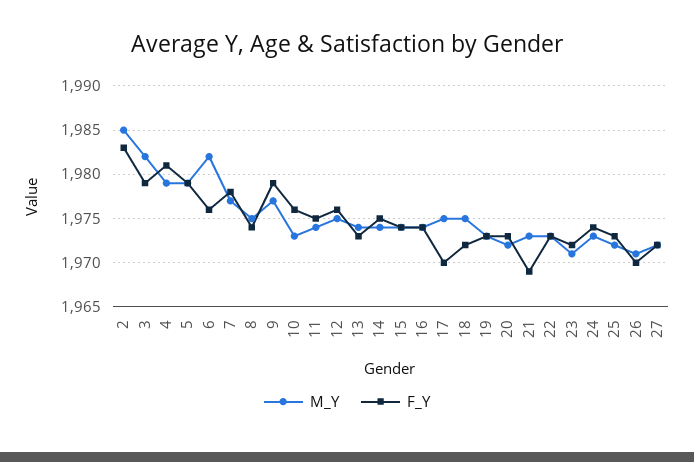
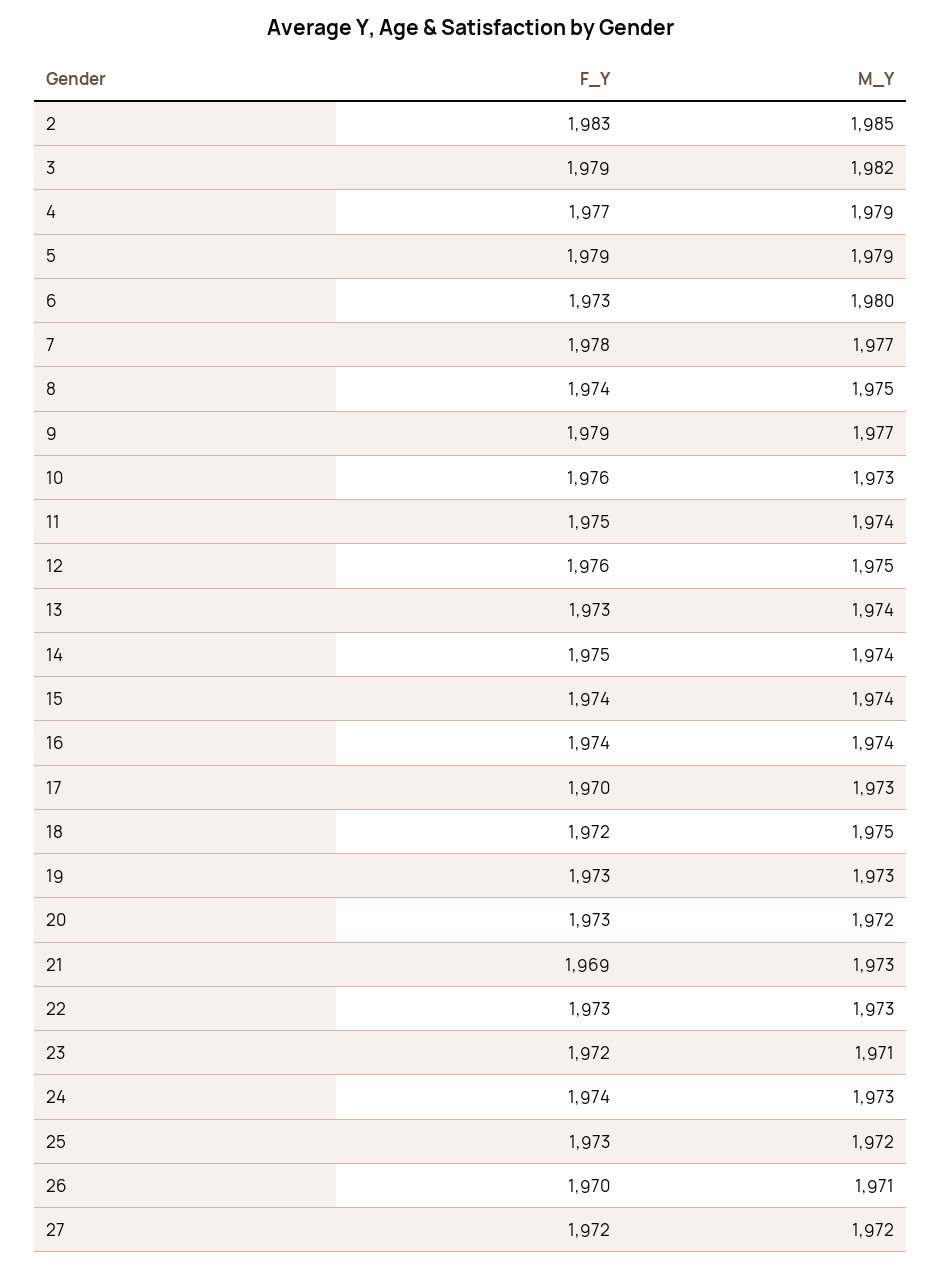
  {
    "M_Y": {
      "2": 1985,
      "3": 1982,
      "4": 1979,
      "5": 1979,
-     "6": 1982,
+     "6": 1980,
      "7": 1977,
      "8": 1975,
      "9": 1977,
      "10": 1973,
      "11": 1974,
      "12": 1975,
      "13": 1974,
      "14": 1974,
      "15": 1974,
      "16": 1974,
-     "17": 1975,
+     "17": 1973,
      "18": 1975,
      "19": 1973,
      "20": 1972,
      "21": 1973,
      "22": 1973,
      "23": 1971,
      "24": 1973,
      "25": 1972,
      "26": 1971,
      "27": 1972
    },
    "F_Y": {
      "2": 1983,
      "3": 1979,
-     "4": 1981,
+     "4": 1977,
      "5": 1979,
-     "6": 1976,
+     "6": 1973,
      "7": 1978,
      "8": 1974,
      "9": 1979,
      "10": 1976,
      "11": 1975,
      "12": 1976,
      "13": 1973,
      "14": 1975,
      "15": 1974,
      "16": 1974,
      "17": 1970,
      "18": 1972,
      "19": 1973,
      "20": 1973,
      "21": 1969,
      "22": 1973,
      "23": 1972,
      "24": 1974,
      "25": 1973,
      "26": 1970,
      "27": 1972
    }
  }

